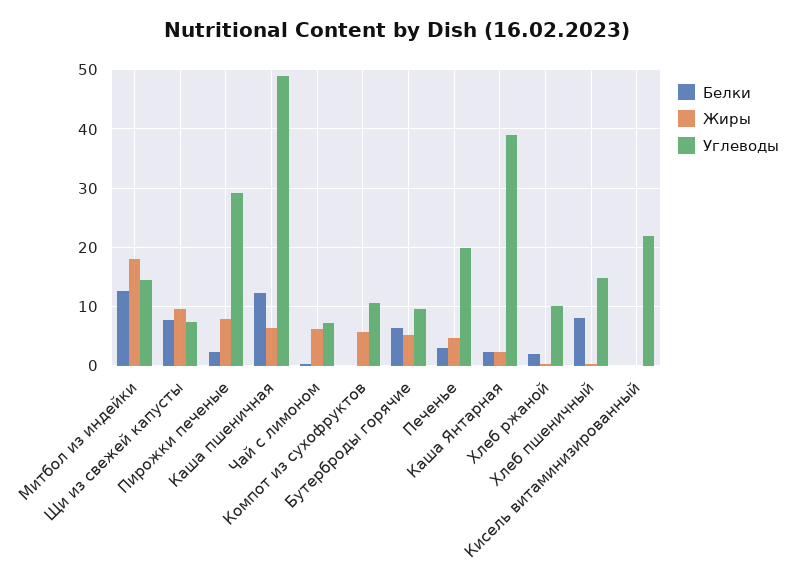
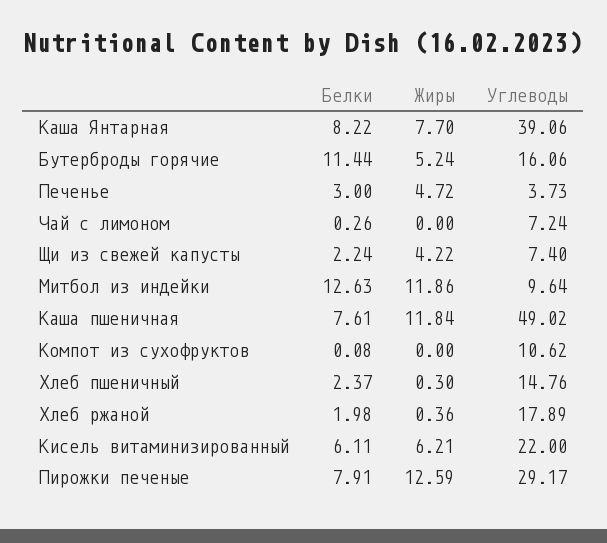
  {
    "Белки": {
      "Митбол из индейки": 12.63,
-     "Щи из свежей капусты": 8,
+     "Щи из свежей капусты": 2.24,
-     "Пирожки печеные": 2,
+     "Пирожки печеные": 7.91,
-     "Каша пшеничная": 12,
+     "Каша пшеничная": 7.61,
      "Чай с лимоном": 0.26,
      "Компот из сухофруктов": 0.08,
-     "Бутерброды горячие": 6,
+     "Бутерброды горячие": 11.44,
      "Печенье": 3,
-     "Каша Янтарная": 2,
+     "Каша Янтарная": 8.22,
      "Хлеб ржаной": 1.98,
-     "Хлеб пшеничный": 8,
+     "Хлеб пшеничный": 2.37,
-     "Кисель витаминизированный": 0
+     "Кисель витаминизированный": 6.11
    },
    "Жиры": {
-     "Митбол из индейки": 18,
+     "Митбол из индейки": 11.86,
-     "Щи из свежей капусты": 10,
+     "Щи из свежей капусты": 4.22,
-     "Пирожки печеные": 8,
+     "Пирожки печеные": 12.59,
-     "Каша пшеничная": 6,
+     "Каша пшеничная": 11.84,
-     "Чай с лимоном": 6,
+     "Чай с лимоном": 0,
-     "Компот из сухофруктов": 6,
+     "Компот из сухофруктов": 0,
      "Бутерброды горячие": 5.24,
      "Печенье": 4.72,
-     "Каша Янтарная": 2,
+     "Каша Янтарная": 7.7,
      "Хлеб ржаной": 0.36,
      "Хлеб пшеничный": 0.3,
-     "Кисель витаминизированный": 0
+     "Кисель витаминизированный": 6.21
    },
    "Углеводы": {
-     "Митбол из индейки": 14,
+     "Митбол из индейки": 9.64,
      "Щи из свежей капусты": 7.4,
      "Пирожки печеные": 29.17,
      "Каша пшеничная": 49.02,
      "Чай с лимоном": 7.24,
      "Компот из сухофруктов": 10.62,
-     "Бутерброды горячие": 10,
+     "Бутерброды горячие": 16.06,
-     "Печенье": 20,
+     "Печенье": 3.73,
      "Каша Янтарная": 39.06,
-     "Хлеб ржаной": 10,
+     "Хлеб ржаной": 17.89,
      "Хлеб пшеничный": 14.76,
      "Кисель витаминизированный": 22
    }
  }

